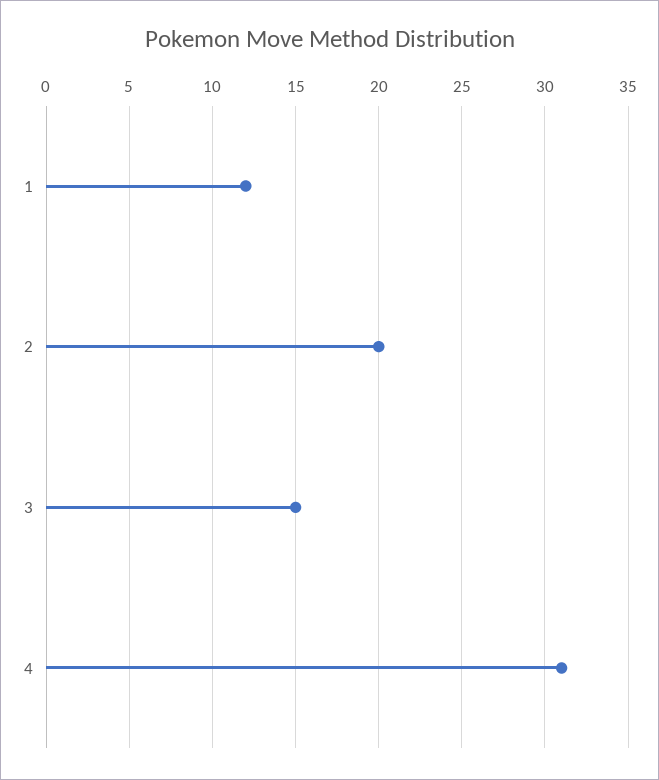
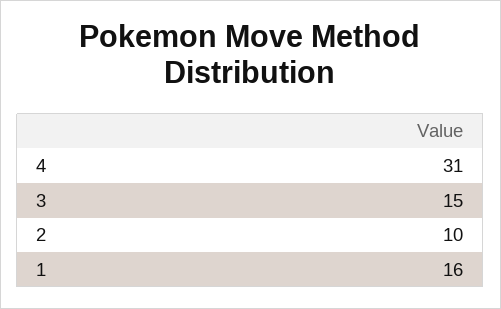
  {
-   "1": 12,
+   "1": 16,
-   "2": 20,
+   "2": 10,
    "3": 15,
    "4": 31
  }

